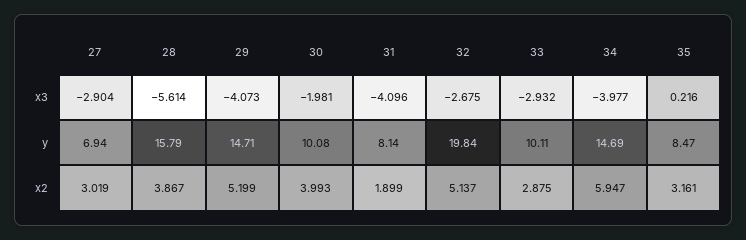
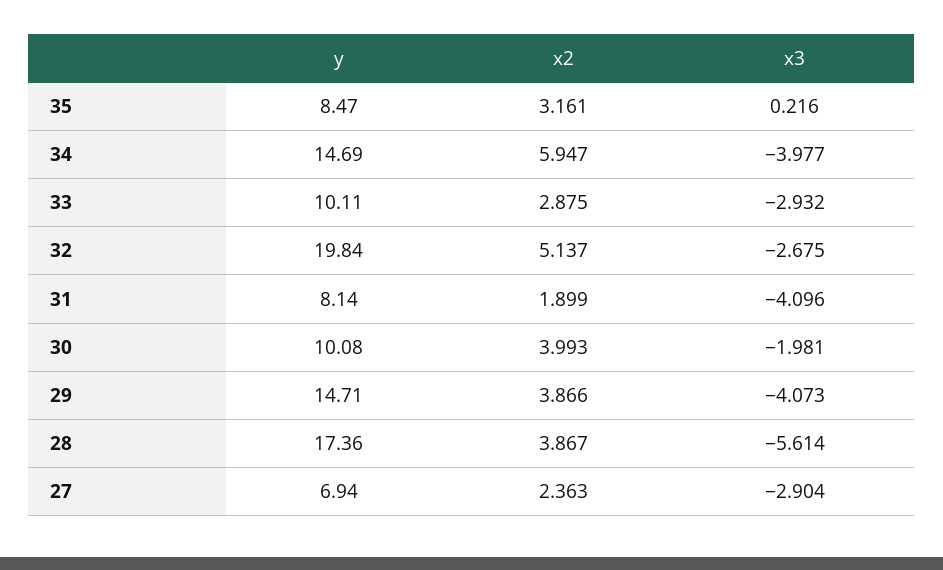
  {
    "27": {
      "x3": -2.904,
      "y": 6.94,
-     "x2": 3.019
+     "x2": 2.363
    },
    "28": {
      "x3": -5.614,
-     "y": 15.79,
+     "y": 17.36,
      "x2": 3.867
    },
    "29": {
      "x3": -4.073,
      "y": 14.71,
-     "x2": 5.199
+     "x2": 3.866
    },
    "30": {
      "x3": -1.981,
      "y": 10.08,
      "x2": 3.993
    },
    "31": {
      "x3": -4.096,
      "y": 8.14,
      "x2": 1.899
    },
    "32": {
      "x3": -2.675,
      "y": 19.84,
      "x2": 5.137
    },
    "33": {
      "x3": -2.932,
      "y": 10.11,
      "x2": 2.875
    },
    "34": {
      "x3": -3.977,
      "y": 14.69,
      "x2": 5.947
    },
    "35": {
      "x3": 0.216,
      "y": 8.47,
      "x2": 3.161
    }
  }

